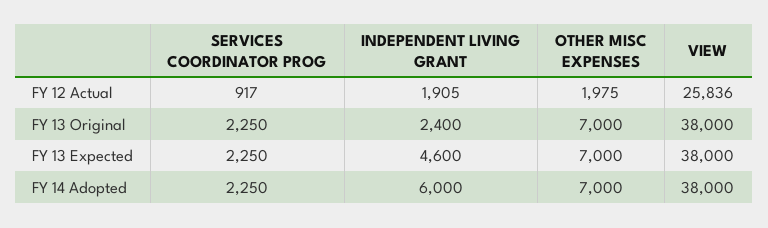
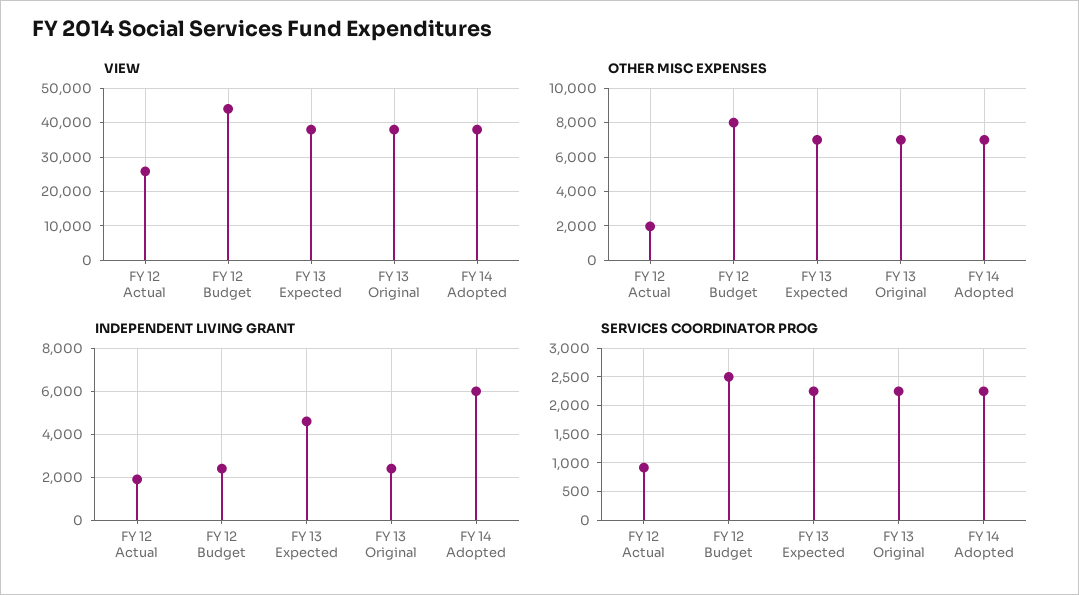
  {
    "SERVICES COORDINATOR PROG": {
      "FY 12 Actual": 917,
      "FY 13 Original": 2250,
      "FY 13 Expected": 2250,
-     "FY 14 Adopted": 2250
+     "FY 14 Adopted": 2250,
+     "FY 12 Budget": 2500
    },
    "INDEPENDENT LIVING GRANT": {
      "FY 12 Actual": 1905,
      "FY 13 Original": 2400,
      "FY 13 Expected": 4600,
-     "FY 14 Adopted": 6000
+     "FY 14 Adopted": 6000,
+     "FY 12 Budget": 2500
    },
    "OTHER MISC EXPENSES": {
      "FY 12 Actual": 1975,
      "FY 13 Original": 7000,
      "FY 13 Expected": 7000,
-     "FY 14 Adopted": 7000
+     "FY 14 Adopted": 7000,
+     "FY 12 Budget": 8000
    },
    "VIEW": {
      "FY 12 Actual": 25836,
      "FY 13 Original": 38000,
      "FY 13 Expected": 38000,
-     "FY 14 Adopted": 38000
+     "FY 14 Adopted": 38000,
+     "FY 12 Budget": 44000
    }
  }

